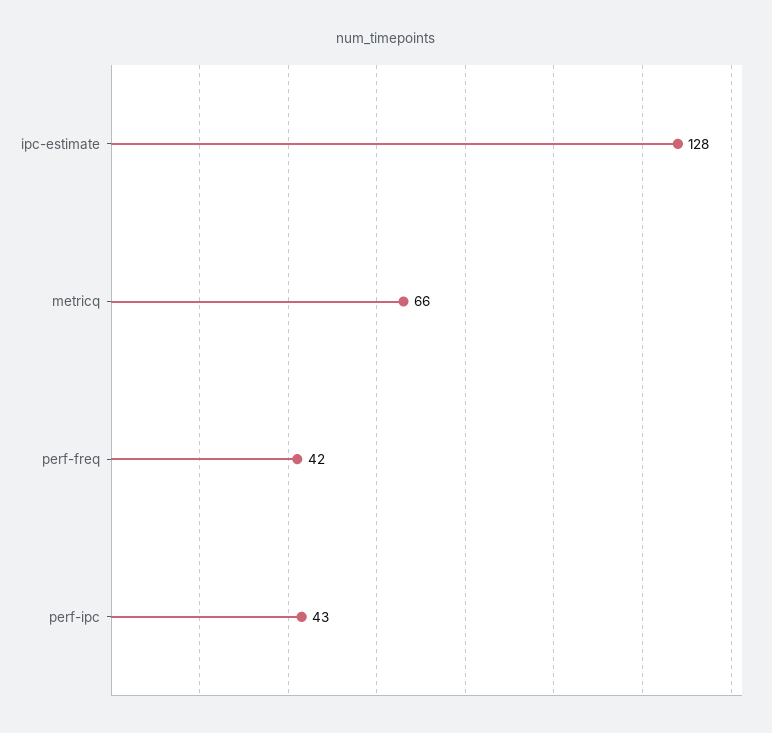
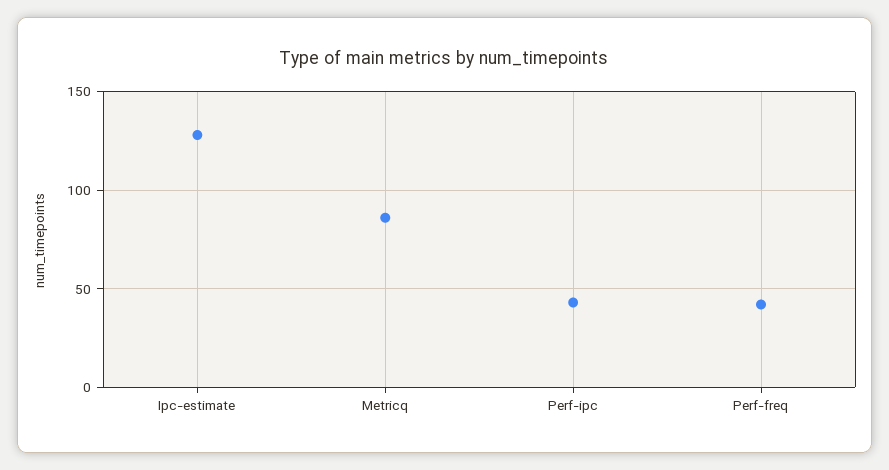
  {
    "ipc-estimate": 128,
-   "metricq": 66,
+   "metricq": 85,
    "perf-freq": 42,
    "perf-ipc": 43
  }

